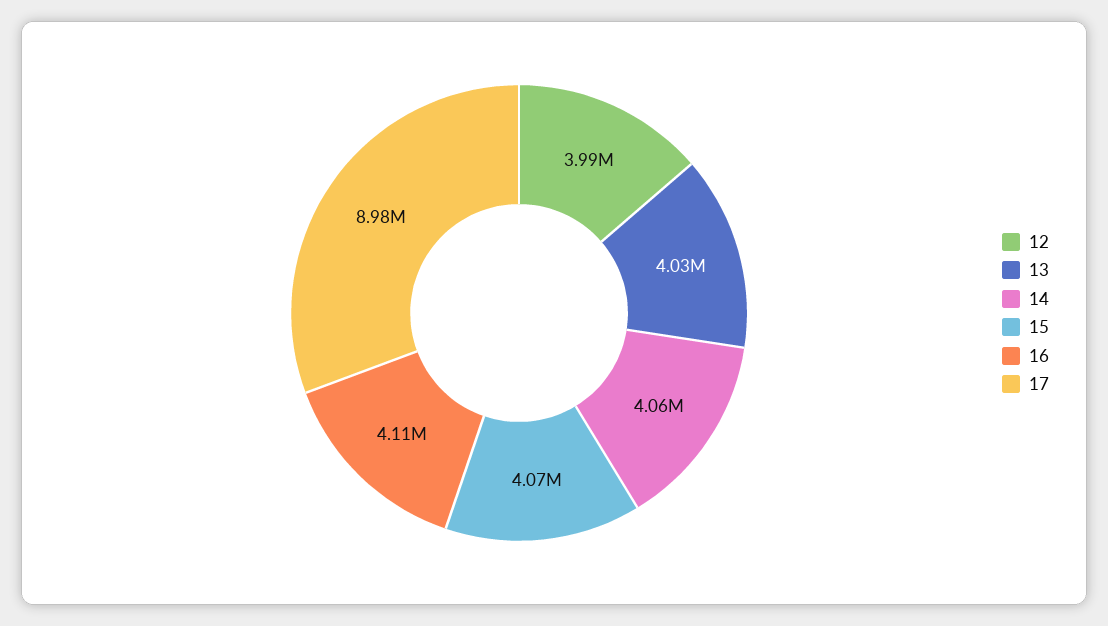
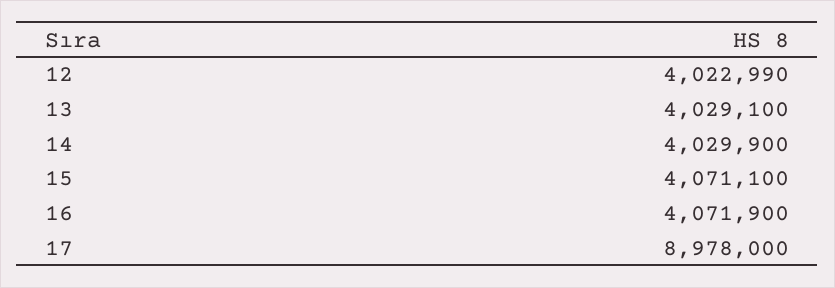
  {
-   "12": 3990000,
+   "12": 4022990,
    "13": 4029100,
-   "14": 4060000,
+   "14": 4029900,
    "15": 4071100,
-   "16": 4110000,
+   "16": 4071900,
    "17": 8978000
  }

